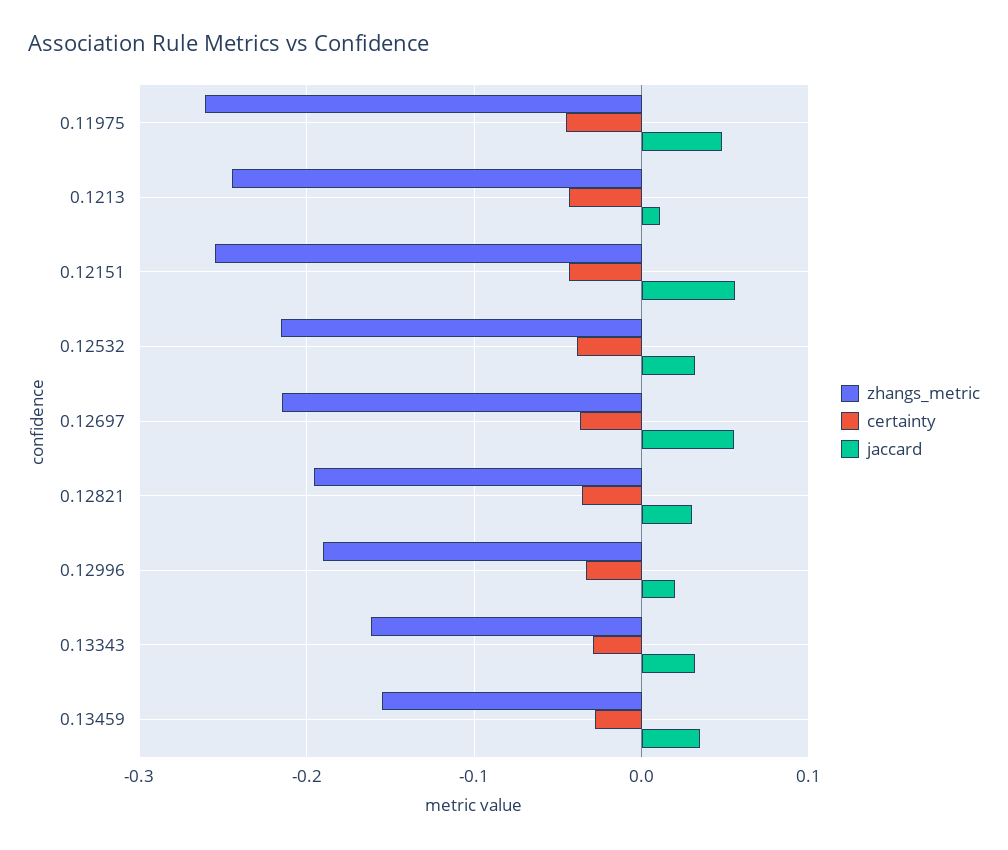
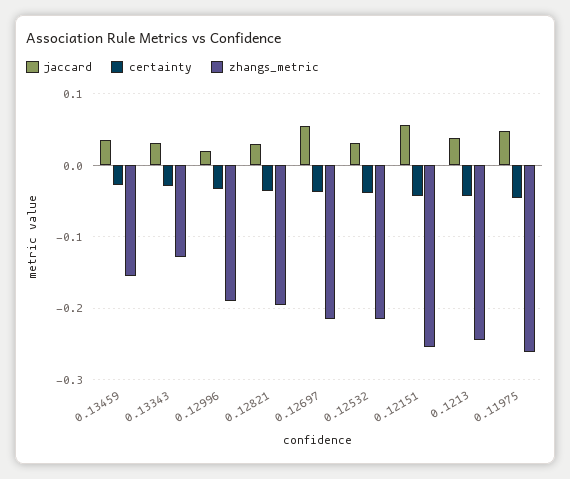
  {
    "zhangs_metric": {
      "0.11975": -0.26,
      "0.1213": -0.24,
      "0.12151": -0.25,
      "0.12532": -0.22,
      "0.12697": -0.22,
      "0.12821": -0.2,
      "0.12996": -0.19,
-     "0.13343": -0.16,
+     "0.13343": -0.13,
      "0.13459": -0.15
    },
    "certainty": {
      "0.11975": -0.05,
      "0.1213": -0.04,
      "0.12151": -0.04,
      "0.12532": -0.04,
      "0.12697": -0.04,
      "0.12821": -0.04,
      "0.12996": -0.03,
      "0.13343": -0.03,
      "0.13459": -0.03
    },
    "jaccard": {
      "0.11975": 0.05,
-     "0.1213": 0.01,
+     "0.1213": 0.04,
      "0.12151": 0.06,
      "0.12532": 0.03,
      "0.12697": 0.06,
      "0.12821": 0.03,
      "0.12996": 0.02,
      "0.13343": 0.03,
      "0.13459": 0.04
    }
  }

